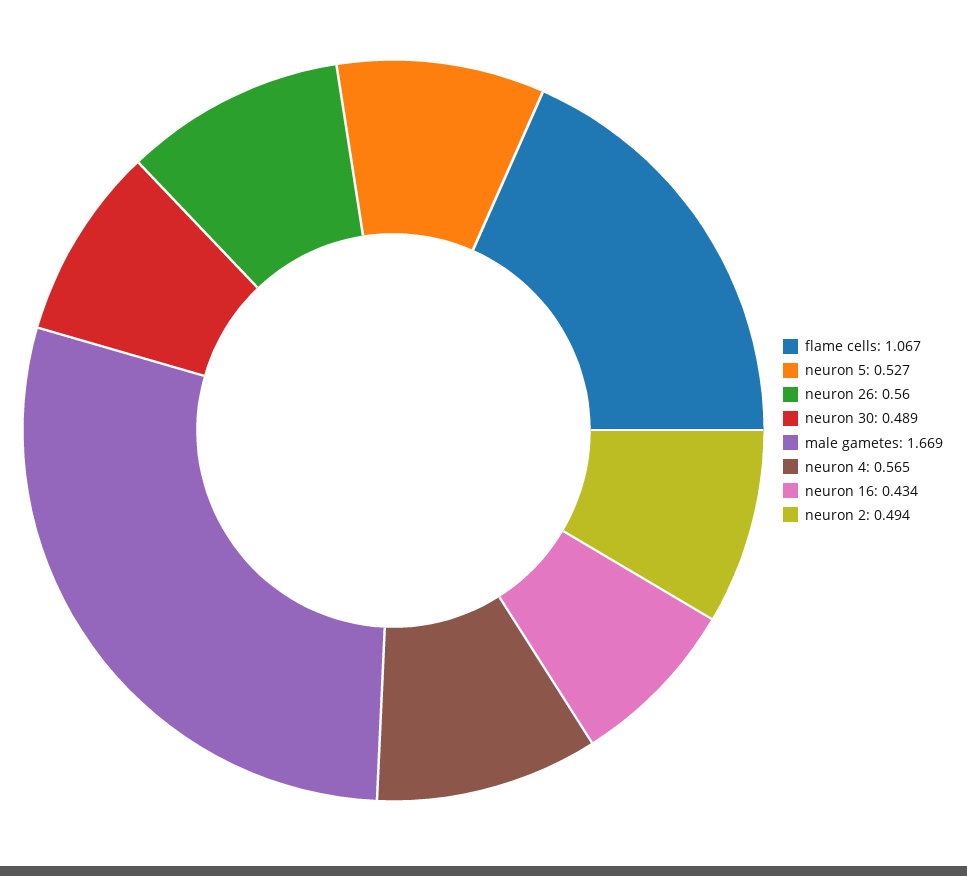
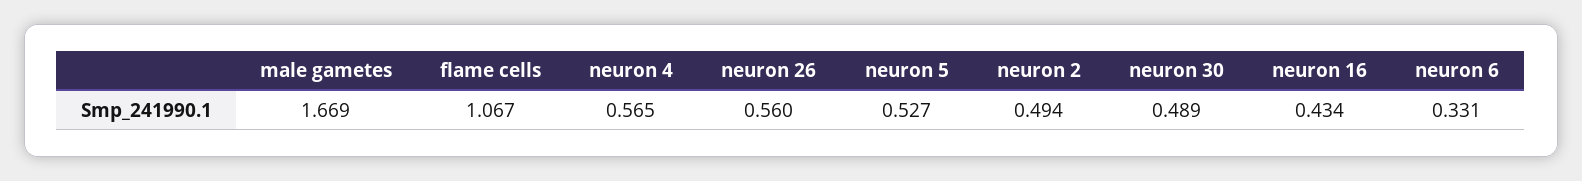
  {
    "flame cells": 1.067,
    "neuron 5": 0.527,
    "neuron 26": 0.56,
    "neuron 30": 0.489,
    "male gametes": 1.669,
    "neuron 4": 0.565,
    "neuron 16": 0.434,
-   "neuron 2": 0.494
+   "neuron 2": 0.494,
+   "neuron 6": 0.331
  }

